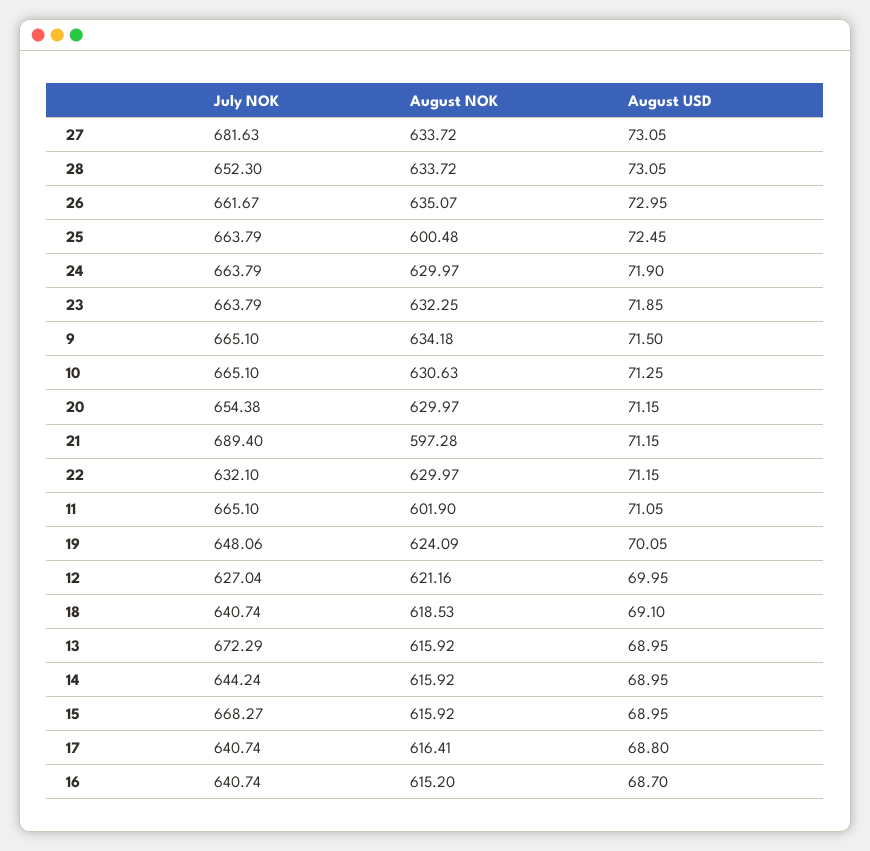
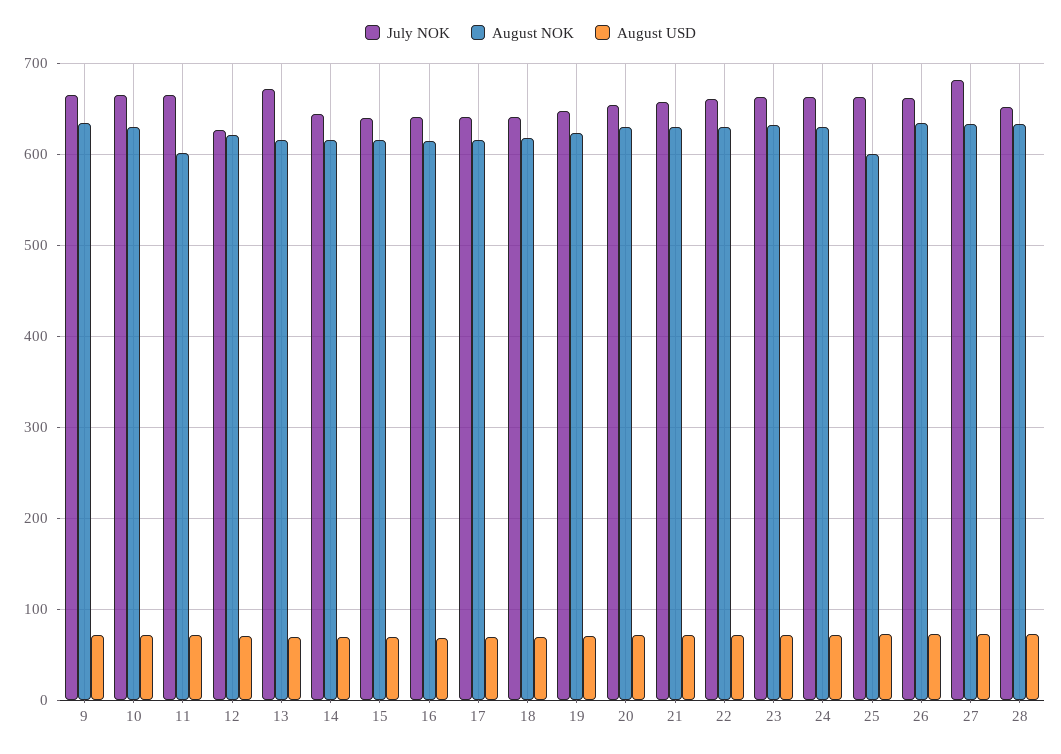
  {
    "July NOK": {
      "27": 681.63,
      "28": 652.3,
      "26": 661.67,
      "25": 663.79,
      "24": 663.79,
      "23": 663.79,
      "9": 665.1,
      "10": 665.1,
      "20": 654.38,
-     "21": 689.4,
+     "21": 660,
-     "22": 632.1,
+     "22": 660,
      "11": 665.1,
      "19": 648.06,
      "12": 627.04,
      "18": 640.74,
      "13": 672.29,
      "14": 644.24,
-     "15": 668.27,
+     "15": 640,
      "17": 640.74,
      "16": 640.74
    },
    "August NOK": {
      "27": 633.72,
      "28": 633.72,
      "26": 635.07,
      "25": 600.48,
      "24": 629.97,
      "23": 632.25,
      "9": 634.18,
      "10": 630.63,
      "20": 629.97,
-     "21": 597.28,
+     "21": 630,
      "22": 629.97,
      "11": 601.9,
      "19": 624.09,
      "12": 621.16,
      "18": 618.53,
      "13": 615.92,
      "14": 615.92,
      "15": 615.92,
      "17": 616.41,
      "16": 615.2
    },
    "August USD": {
      "27": 73.05,
      "28": 73.05,
      "26": 72.95,
      "25": 72.45,
      "24": 71.9,
      "23": 71.85,
      "9": 71.5,
      "10": 71.25,
      "20": 71.15,
      "21": 71.15,
      "22": 71.15,
      "11": 71.05,
      "19": 70.05,
      "12": 69.95,
      "18": 69.1,
      "13": 68.95,
      "14": 68.95,
      "15": 68.95,
      "17": 68.8,
      "16": 68.7
    }
  }

